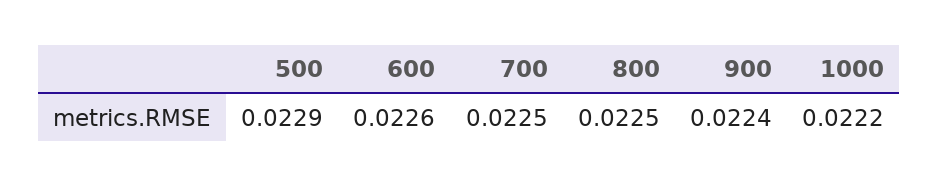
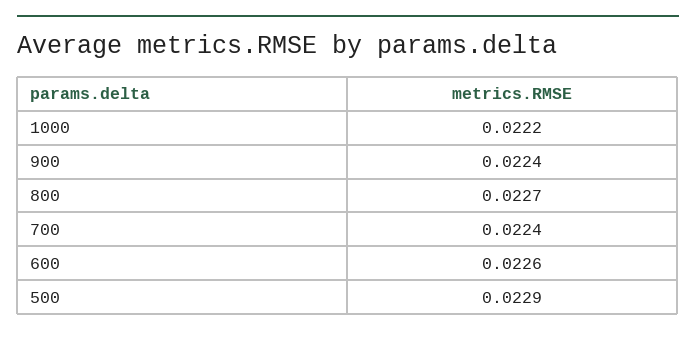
  {
    "500": 0.0229,
    "600": 0.0226,
-   "700": 0.0225,
+   "700": 0.0224,
-   "800": 0.0225,
+   "800": 0.0227,
    "900": 0.0224,
    "1000": 0.0222
  }

